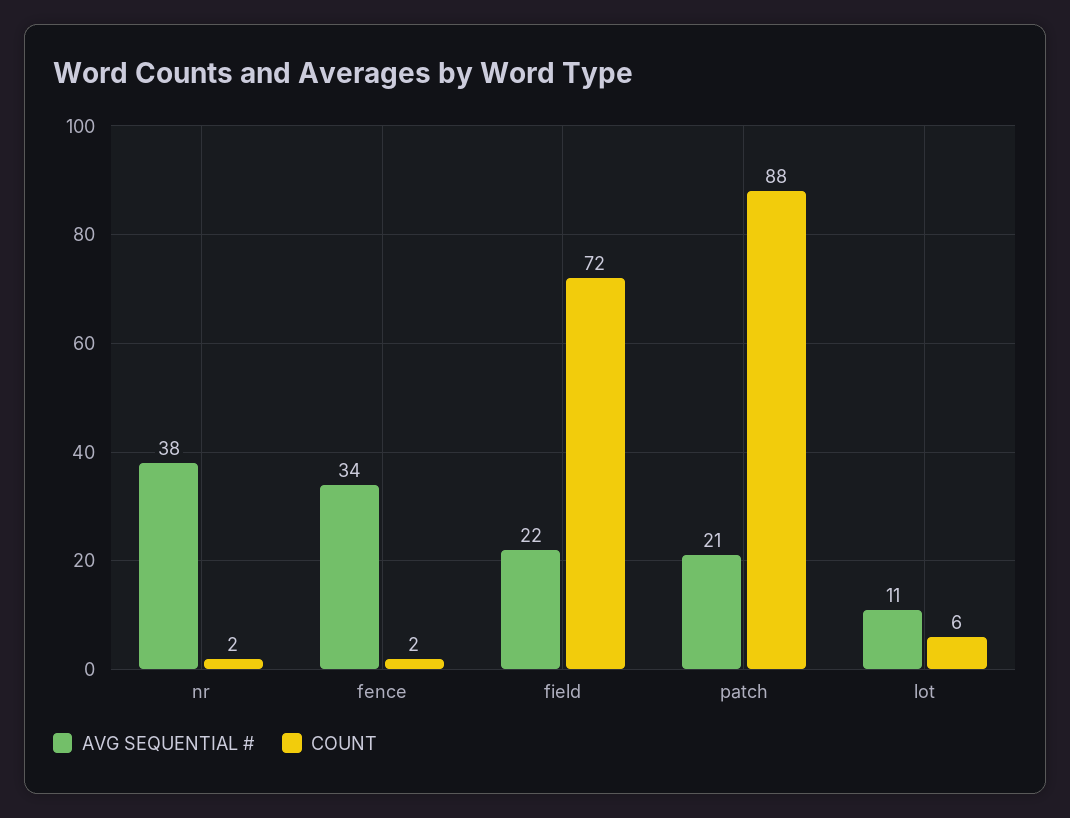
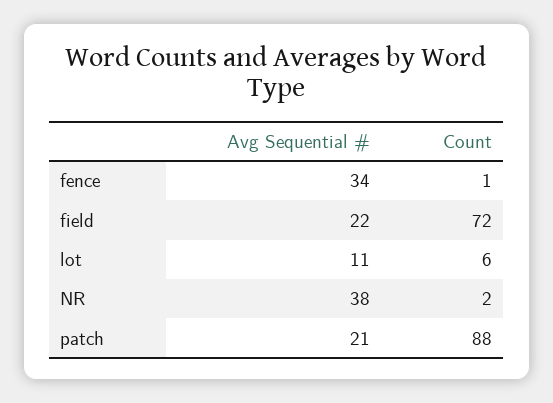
  {
    "AVG SEQUENTIAL #": {
      "nr": 38,
      "fence": 34,
      "field": 22,
      "patch": 21,
      "lot": 11
    },
    "COUNT": {
      "nr": 2,
-     "fence": 2,
+     "fence": 1,
      "field": 72,
      "patch": 88,
      "lot": 6
    }
  }

